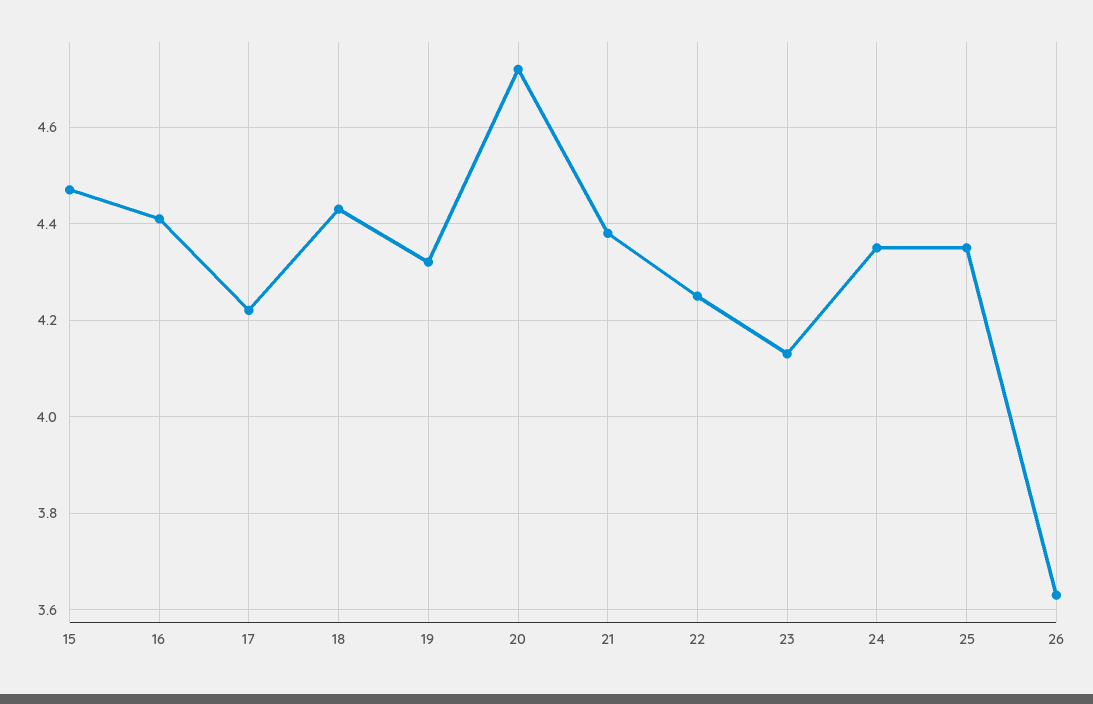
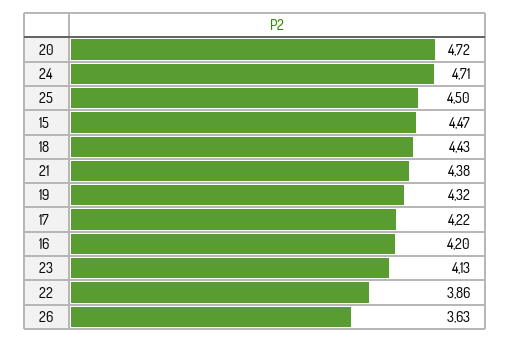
  {
    "15": 4.47,
-   "16": 4.4,
+   "16": 4.2,
    "17": 4.22,
    "18": 4.43,
    "19": 4.32,
    "20": 4.72,
    "21": 4.38,
-   "22": 4.25,
+   "22": 3.86,
    "23": 4.13,
-   "24": 4.35,
+   "24": 4.71,
-   "25": 4.35,
+   "25": 4.5,
    "26": 3.63
  }

